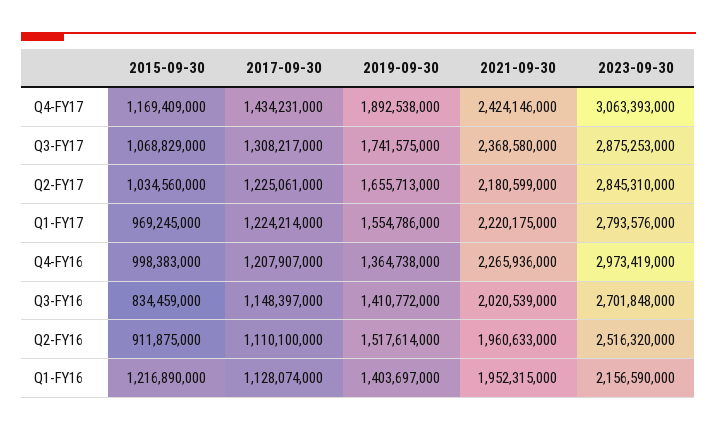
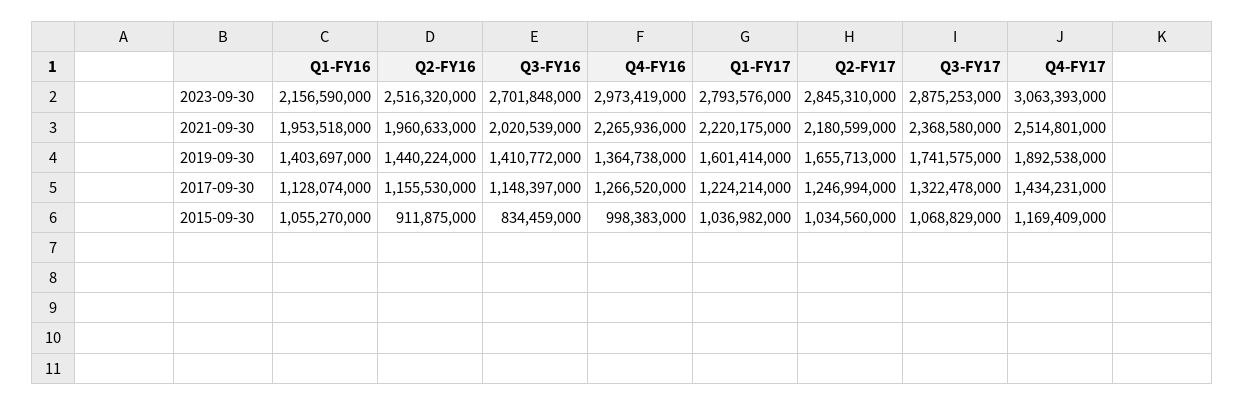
  {
    "2015-09-30": {
      "Q4-FY17": 1169409000,
      "Q3-FY17": 1068829000,
      "Q2-FY17": 1034560000,
-     "Q1-FY17": 969245000,
+     "Q1-FY17": 1036982000,
      "Q4-FY16": 998383000,
      "Q3-FY16": 834459000,
      "Q2-FY16": 911875000,
-     "Q1-FY16": 1216890000
+     "Q1-FY16": 1055270000
    },
    "2017-09-30": {
      "Q4-FY17": 1434231000,
-     "Q3-FY17": 1308217000,
+     "Q3-FY17": 1322478000,
-     "Q2-FY17": 1225061000,
+     "Q2-FY17": 1246994000,
      "Q1-FY17": 1224214000,
-     "Q4-FY16": 1207907000,
+     "Q4-FY16": 1266520000,
      "Q3-FY16": 1148397000,
-     "Q2-FY16": 1110100000,
+     "Q2-FY16": 1155530000,
      "Q1-FY16": 1128074000
    },
    "2019-09-30": {
      "Q4-FY17": 1892538000,
      "Q3-FY17": 1741575000,
      "Q2-FY17": 1655713000,
-     "Q1-FY17": 1554786000,
+     "Q1-FY17": 1601414000,
      "Q4-FY16": 1364738000,
      "Q3-FY16": 1410772000,
-     "Q2-FY16": 1517614000,
+     "Q2-FY16": 1440224000,
      "Q1-FY16": 1403697000
    },
    "2021-09-30": {
-     "Q4-FY17": 2424146000,
+     "Q4-FY17": 2514801000,
      "Q3-FY17": 2368580000,
      "Q2-FY17": 2180599000,
      "Q1-FY17": 2220175000,
      "Q4-FY16": 2265936000,
      "Q3-FY16": 2020539000,
      "Q2-FY16": 1960633000,
-     "Q1-FY16": 1952315000
+     "Q1-FY16": 1953518000
    },
    "2023-09-30": {
      "Q4-FY17": 3063393000,
      "Q3-FY17": 2875253000,
      "Q2-FY17": 2845310000,
      "Q1-FY17": 2793576000,
      "Q4-FY16": 2973419000,
      "Q3-FY16": 2701848000,
      "Q2-FY16": 2516320000,
      "Q1-FY16": 2156590000
    }
  }

